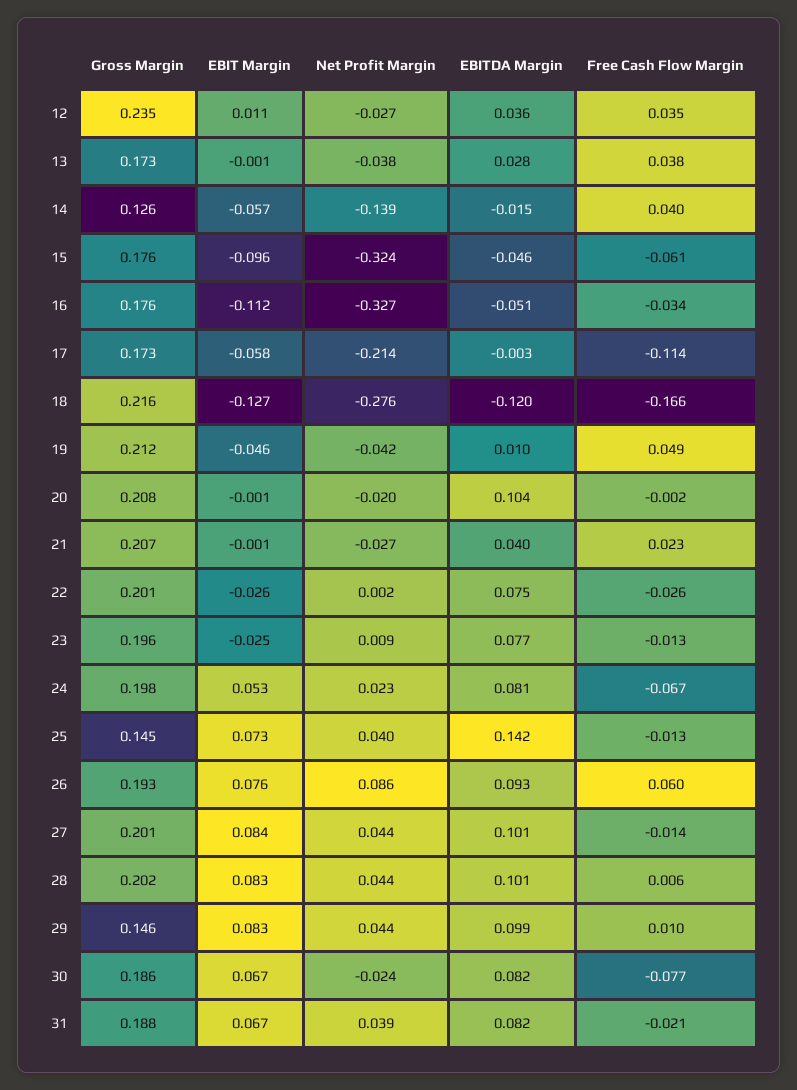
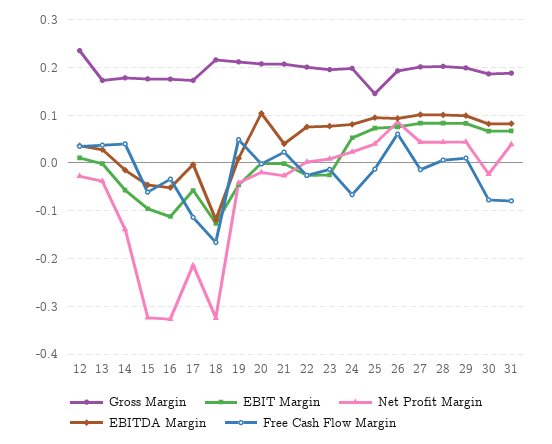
  {
    "Gross Margin": {
      "12": 0.235,
      "13": 0.173,
-     "14": 0.126,
+     "14": 0.18,
      "15": 0.176,
      "16": 0.176,
      "17": 0.173,
      "18": 0.216,
      "19": 0.212,
      "20": 0.208,
      "21": 0.207,
      "22": 0.201,
      "23": 0.196,
      "24": 0.198,
      "25": 0.145,
      "26": 0.193,
      "27": 0.201,
      "28": 0.202,
-     "29": 0.146,
+     "29": 0.2,
      "30": 0.186,
      "31": 0.188
    },
    "EBIT Margin": {
      "12": 0.011,
      "13": -0.001,
      "14": -0.057,
      "15": -0.096,
      "16": -0.112,
      "17": -0.058,
      "18": -0.127,
      "19": -0.046,
      "20": -0.001,
      "21": -0.001,
      "22": -0.026,
      "23": -0.025,
      "24": 0.053,
      "25": 0.073,
      "26": 0.076,
      "27": 0.084,
      "28": 0.083,
      "29": 0.083,
      "30": 0.067,
      "31": 0.067
    },
    "Net Profit Margin": {
      "12": -0.027,
      "13": -0.038,
      "14": -0.139,
      "15": -0.324,
      "16": -0.327,
      "17": -0.214,
-     "18": -0.276,
+     "18": -0.32,
      "19": -0.042,
      "20": -0.02,
      "21": -0.027,
      "22": 0.002,
      "23": 0.009,
      "24": 0.023,
      "25": 0.04,
      "26": 0.086,
      "27": 0.044,
      "28": 0.044,
      "29": 0.044,
      "30": -0.024,
      "31": 0.039
    },
    "EBITDA Margin": {
      "12": 0.036,
      "13": 0.028,
      "14": -0.015,
      "15": -0.046,
      "16": -0.051,
      "17": -0.003,
      "18": -0.12,
      "19": 0.01,
      "20": 0.104,
      "21": 0.04,
      "22": 0.075,
      "23": 0.077,
      "24": 0.081,
-     "25": 0.142,
+     "25": 0.1,
      "26": 0.093,
      "27": 0.101,
      "28": 0.101,
      "29": 0.099,
      "30": 0.082,
      "31": 0.082
    },
    "Free Cash Flow Margin": {
      "12": 0.035,
      "13": 0.038,
      "14": 0.04,
      "15": -0.061,
      "16": -0.034,
      "17": -0.114,
      "18": -0.166,
      "19": 0.049,
      "20": -0.002,
      "21": 0.023,
      "22": -0.026,
      "23": -0.013,
      "24": -0.067,
      "25": -0.013,
      "26": 0.06,
      "27": -0.014,
      "28": 0.006,
      "29": 0.01,
      "30": -0.077,
-     "31": -0.021
+     "31": -0.08
    }
  }

